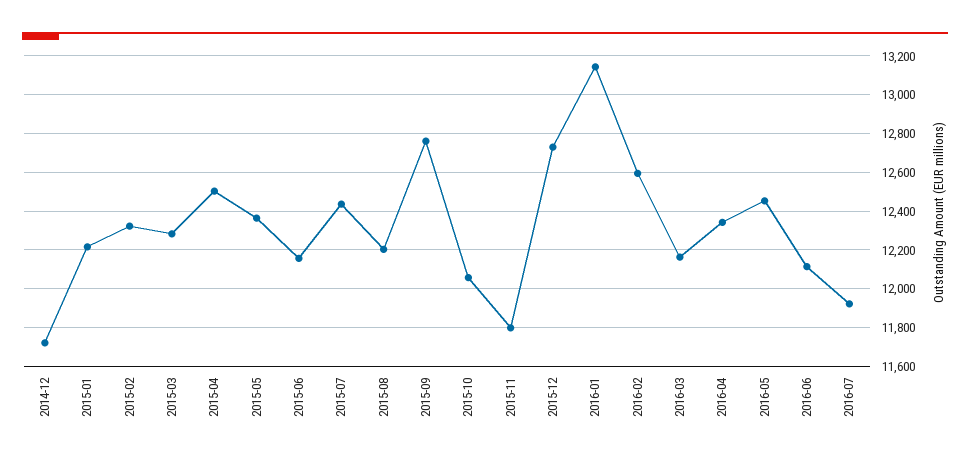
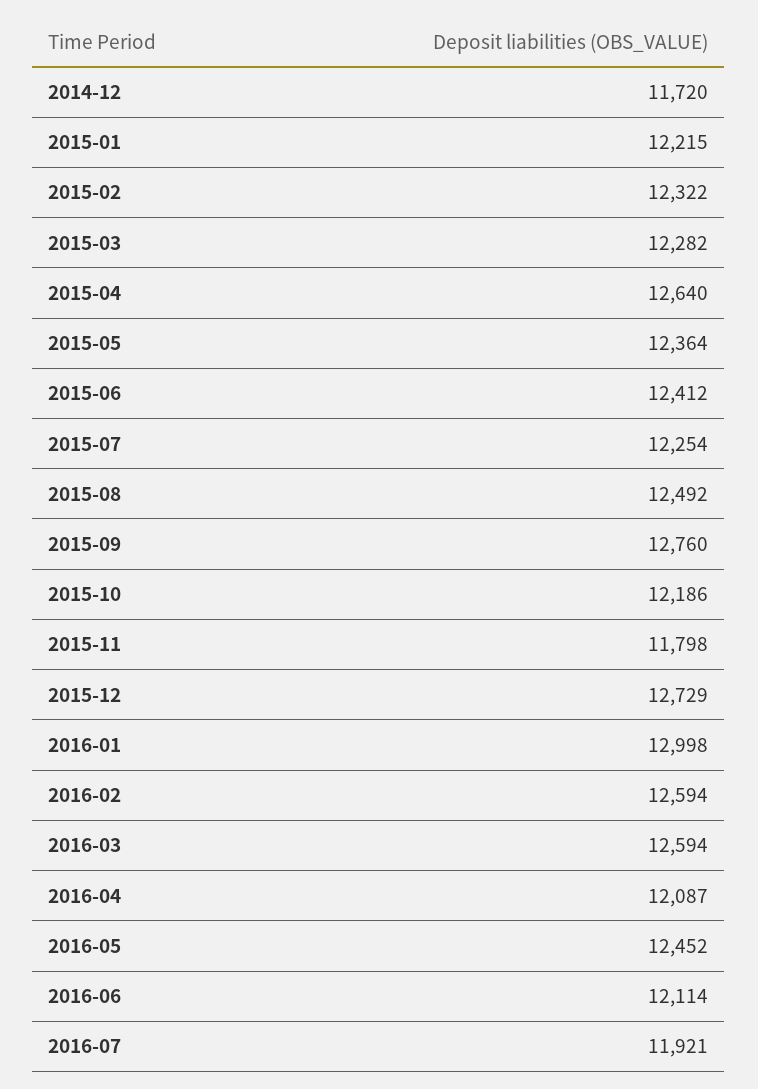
  {
    "2014-12": 11720,
    "2015-01": 12215,
    "2015-02": 12322,
    "2015-03": 12282,
-   "2015-04": 12500,
+   "2015-04": 12640,
    "2015-05": 12364,
-   "2015-06": 12150,
+   "2015-06": 12412,
-   "2015-07": 12450,
+   "2015-07": 12254,
-   "2015-08": 12200,
+   "2015-08": 12492,
    "2015-09": 12760,
-   "2015-10": 12050,
+   "2015-10": 12186,
    "2015-11": 11798,
    "2015-12": 12729,
-   "2016-01": 13150,
+   "2016-01": 12998,
    "2016-02": 12594,
-   "2016-03": 12150,
+   "2016-03": 12594,
-   "2016-04": 12350,
+   "2016-04": 12087,
    "2016-05": 12452,
    "2016-06": 12114,
    "2016-07": 11921
  }

